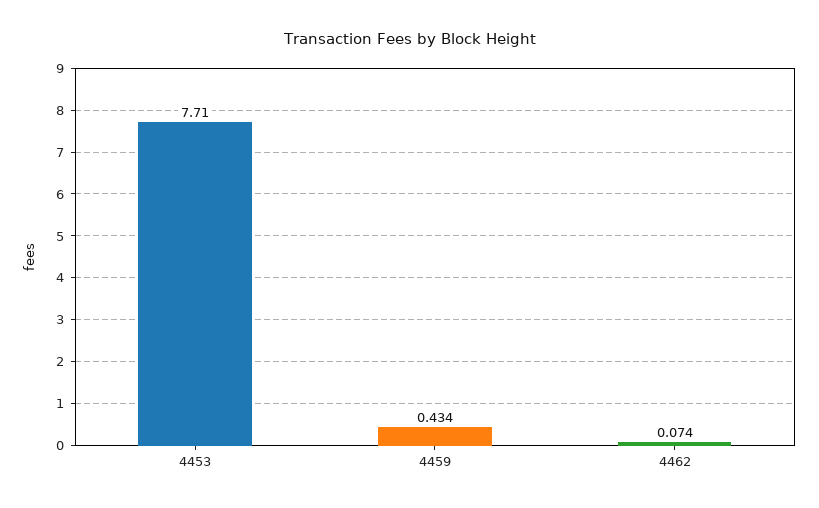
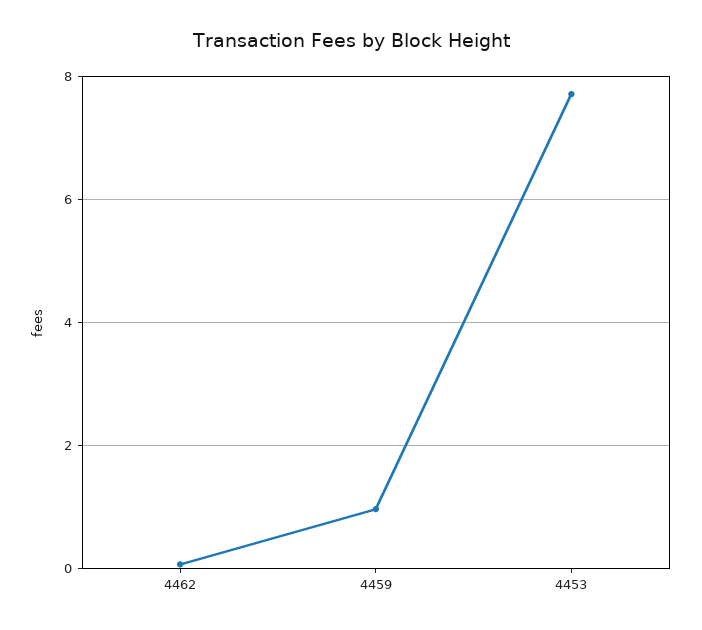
  {
    "4453": 7.71,
-   "4459": 0.434,
+   "4459": 1,
    "4462": 0.074
  }

